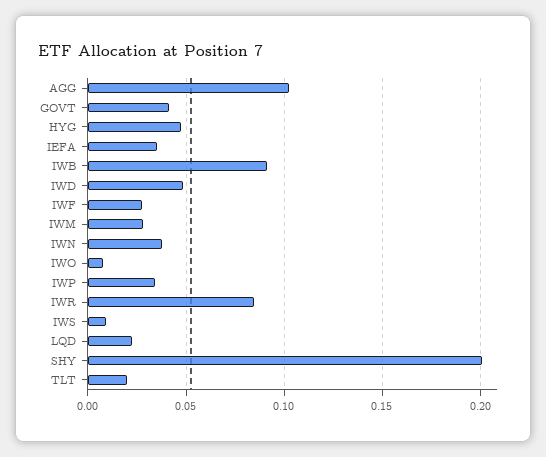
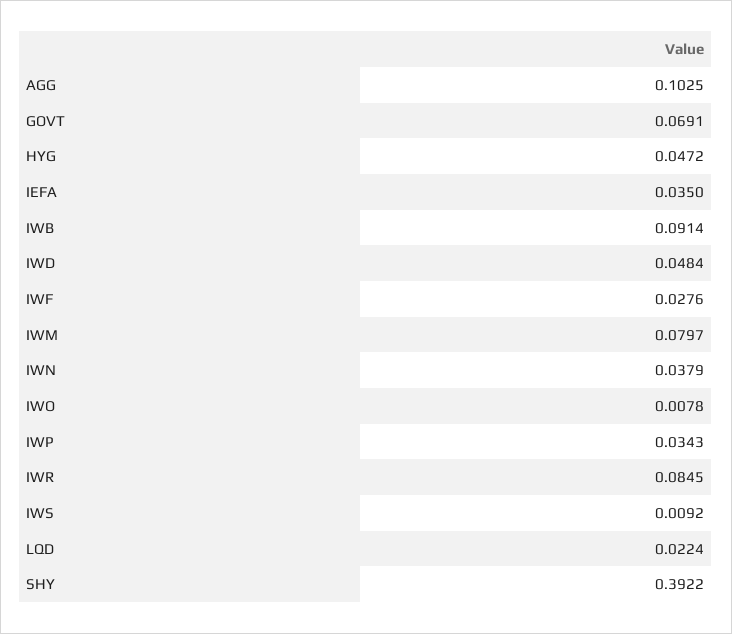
  {
    "AGG": 0.1025,
-   "GOVT": 0.04,
+   "GOVT": 0.0691,
    "HYG": 0.0472,
    "IEFA": 0.035,
    "IWB": 0.0914,
    "IWD": 0.0484,
    "IWF": 0.0276,
-   "IWM": 0.03,
+   "IWM": 0.0797,
    "IWN": 0.0379,
    "IWO": 0.0078,
    "IWP": 0.0343,
    "IWR": 0.0845,
    "IWS": 0.0092,
    "LQD": 0.0224,
-   "SHY": 0.2,
+   "SHY": 0.3922
-   "TLT": 0.02
  }

